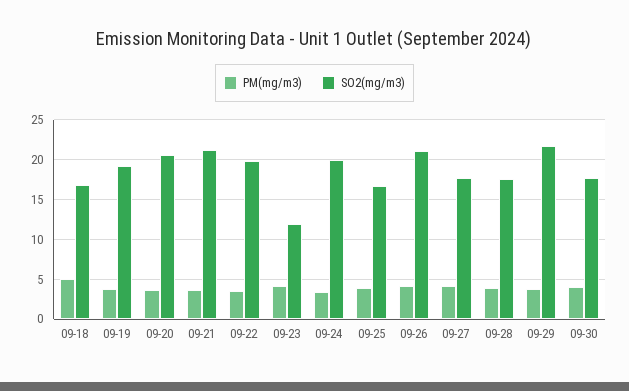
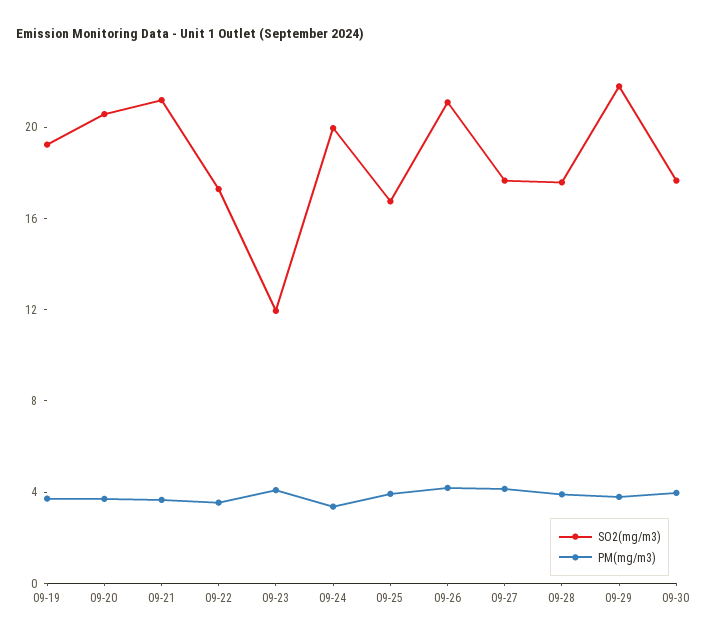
  {
    "PM(mg/m3)": {
-     "09-18": 5,
      "09-19": 4,
      "09-20": 4,
      "09-21": 4,
      "09-22": 4,
      "09-23": 4,
      "09-24": 3,
      "09-25": 4,
      "09-26": 4,
      "09-27": 4,
      "09-28": 4,
      "09-29": 4,
      "09-30": 4
    },
    "SO2(mg/m3)": {
-     "09-18": 17,
      "09-19": 19,
      "09-20": 21,
      "09-21": 21,
-     "09-22": 20,
+     "09-22": 17,
      "09-23": 12,
      "09-24": 20,
      "09-25": 17,
      "09-26": 21,
      "09-27": 18,
      "09-28": 18,
      "09-29": 22,
      "09-30": 18
    }
  }

